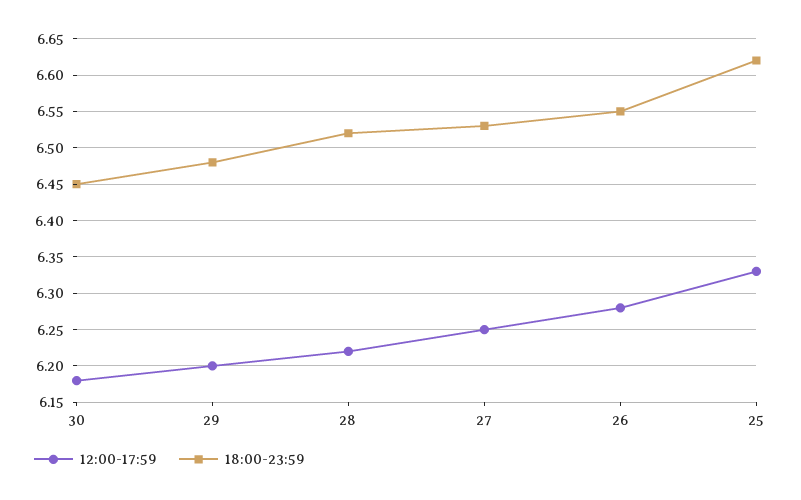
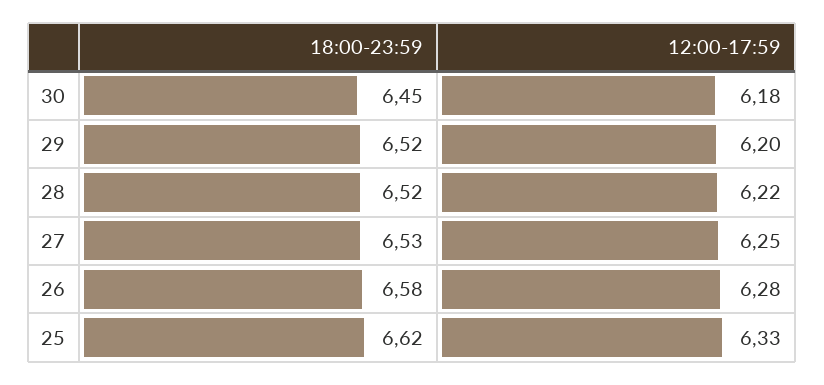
  {
    "12:00-17:59": {
      "30": 6.18,
      "29": 6.2,
      "28": 6.22,
      "27": 6.25,
      "26": 6.28,
      "25": 6.33
    },
    "18:00-23:59": {
      "30": 6.45,
-     "29": 6.48,
+     "29": 6.52,
      "28": 6.52,
      "27": 6.53,
-     "26": 6.55,
+     "26": 6.58,
      "25": 6.62
    }
  }

